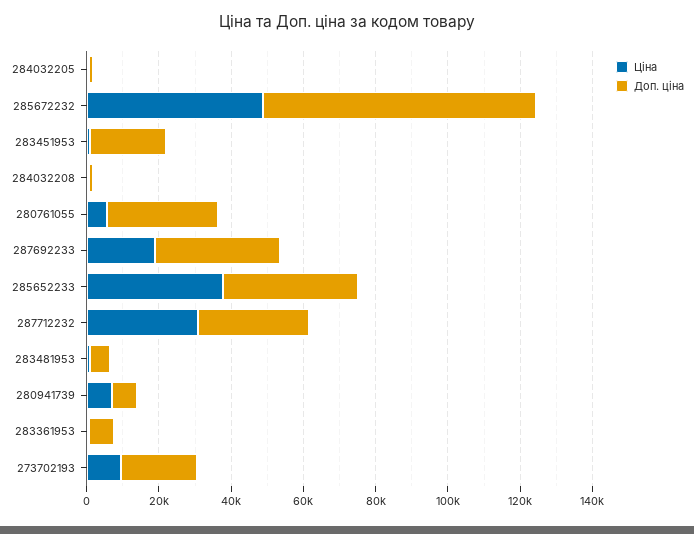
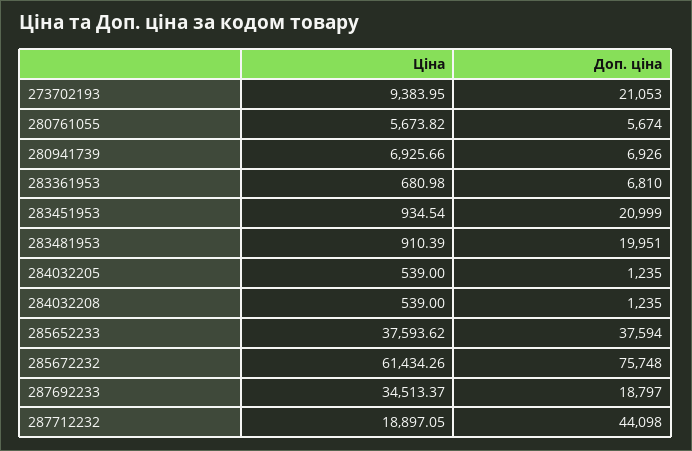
  {
    "Ціна": {
      "284032205": 539,
-     "285672232": 50000,
+     "285672232": 61434.26,
      "283451953": 934.54,
      "284032208": 539,
      "280761055": 5673.82,
-     "287692233": 20000,
+     "287692233": 34513.37,
      "285652233": 37593.62,
-     "287712232": 30000,
+     "287712232": 18897.05,
      "283481953": 910.39,
      "280941739": 6925.66,
      "283361953": 680.98,
      "273702193": 9383.95
    },
    "Доп. ціна": {
      "284032205": 1235,
      "285672232": 75748,
      "283451953": 20999,
      "284032208": 1235,
-     "280761055": 30000,
+     "280761055": 5674,
-     "287692233": 35000,
+     "287692233": 18797,
      "285652233": 37594,
-     "287712232": 30000,
+     "287712232": 44098,
-     "283481953": 5000,
+     "283481953": 19951,
      "280941739": 6926,
      "283361953": 6810,
      "273702193": 21053
    }
  }

